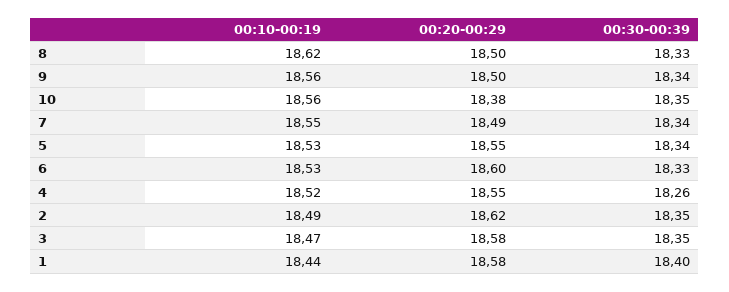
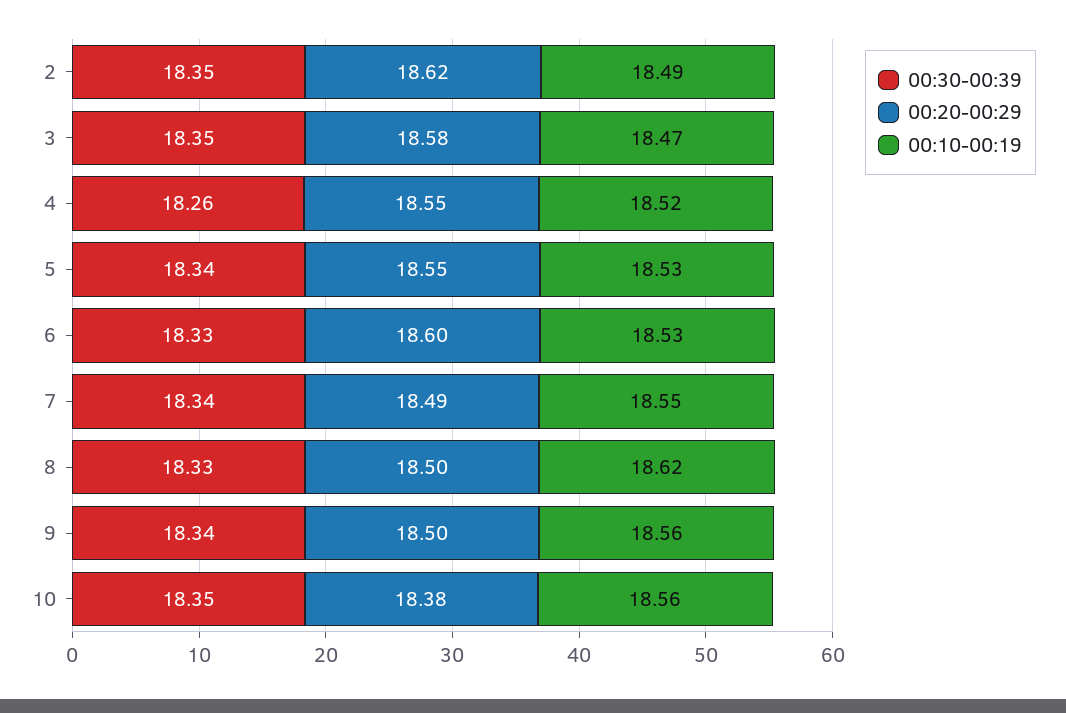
  {
    "00:10-00:19": {
      "8": 18.62,
      "9": 18.56,
      "10": 18.56,
      "7": 18.55,
      "5": 18.53,
      "6": 18.53,
      "4": 18.52,
      "2": 18.49,
-     "3": 18.47,
+     "3": 18.47
-     "1": 18.44
    },
    "00:20-00:29": {
      "8": 18.5,
      "9": 18.5,
      "10": 18.38,
      "7": 18.49,
      "5": 18.55,
      "6": 18.6,
      "4": 18.55,
      "2": 18.62,
-     "3": 18.58,
+     "3": 18.58
-     "1": 18.58
    },
    "00:30-00:39": {
      "8": 18.33,
      "9": 18.34,
      "10": 18.35,
      "7": 18.34,
      "5": 18.34,
      "6": 18.33,
      "4": 18.26,
      "2": 18.35,
-     "3": 18.35,
+     "3": 18.35
-     "1": 18.4
    }
  }

